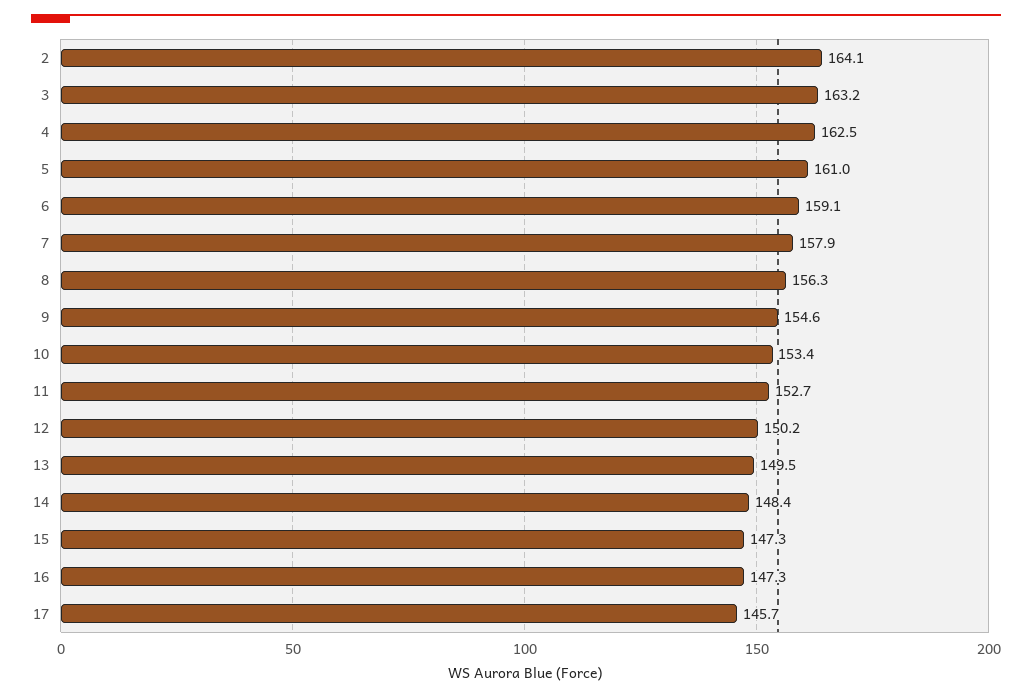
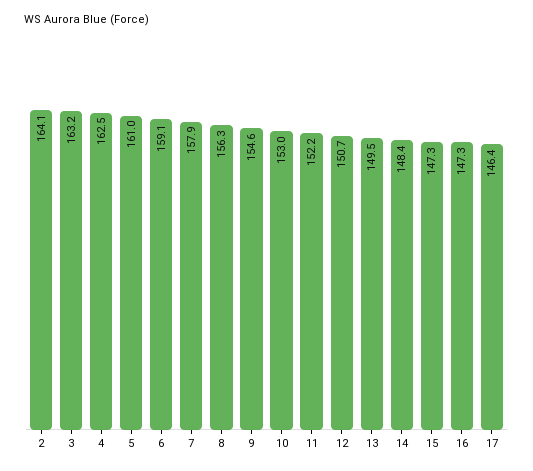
  {
    "2": 164.1,
    "3": 163.2,
    "4": 162.5,
    "5": 161,
    "6": 159.1,
    "7": 157.9,
    "8": 156.3,
    "9": 154.6,
-   "10": 153.4,
+   "10": 153,
-   "11": 152.7,
+   "11": 152.2,
-   "12": 150.2,
+   "12": 150.7,
    "13": 149.5,
    "14": 148.4,
    "15": 147.3,
    "16": 147.3,
-   "17": 145.7
+   "17": 146.4
  }

